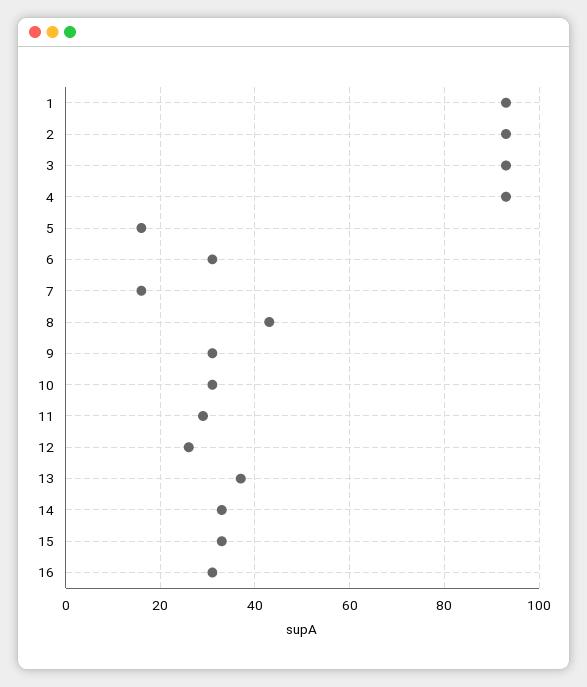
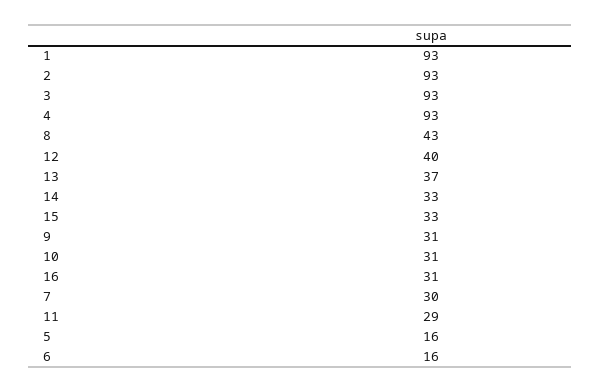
  {
    "1": 93,
    "2": 93,
    "3": 93,
    "4": 93,
    "5": 16,
-   "6": 30,
+   "6": 16,
-   "7": 15,
+   "7": 30,
    "8": 43,
    "9": 31,
    "10": 31,
    "11": 29,
-   "12": 25,
+   "12": 40,
    "13": 37,
    "14": 33,
    "15": 33,
    "16": 31
  }

